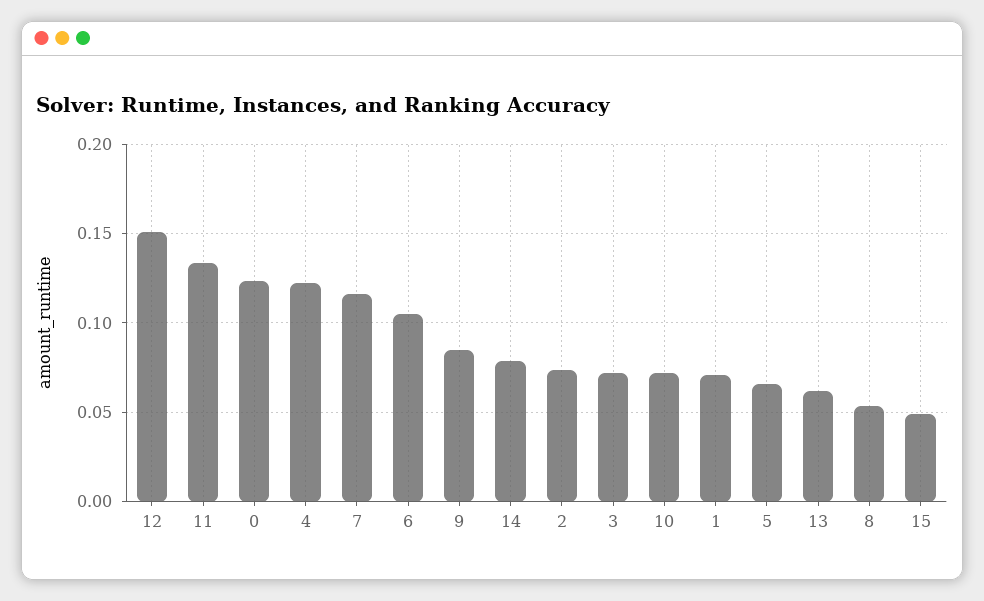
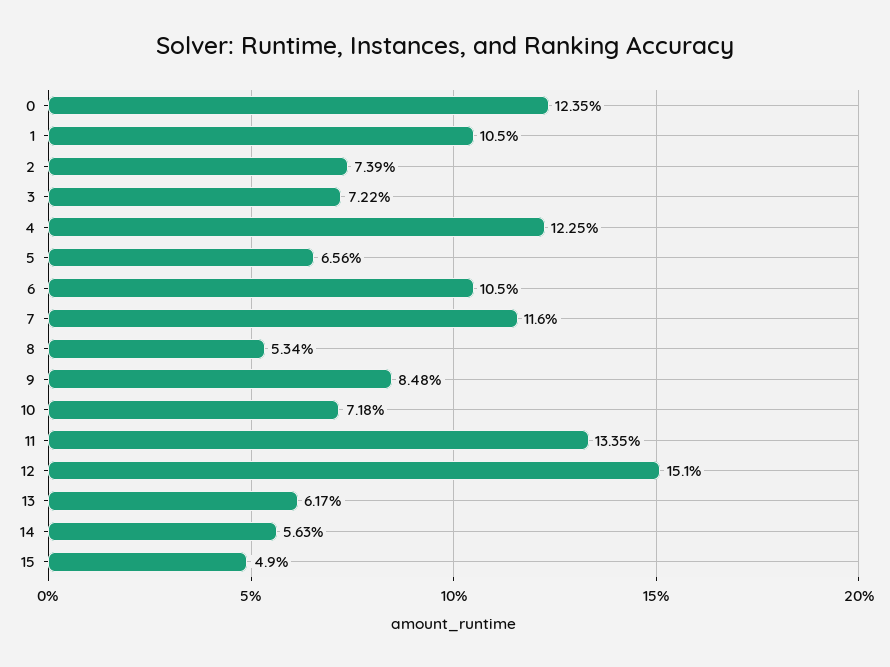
  {
    "12": 0.151,
    "11": 0.1335,
    "0": 0.1235,
    "4": 0.1225,
    "7": 0.116,
    "6": 0.105,
    "9": 0.0848,
-   "14": 0.08,
+   "14": 0.0563,
    "2": 0.0739,
    "3": 0.0722,
    "10": 0.0718,
-   "1": 0.07,
+   "1": 0.105,
    "5": 0.0656,
    "13": 0.0617,
    "8": 0.0534,
    "15": 0.049
  }

